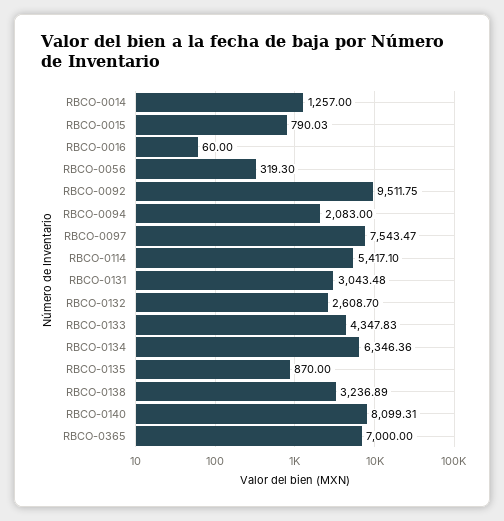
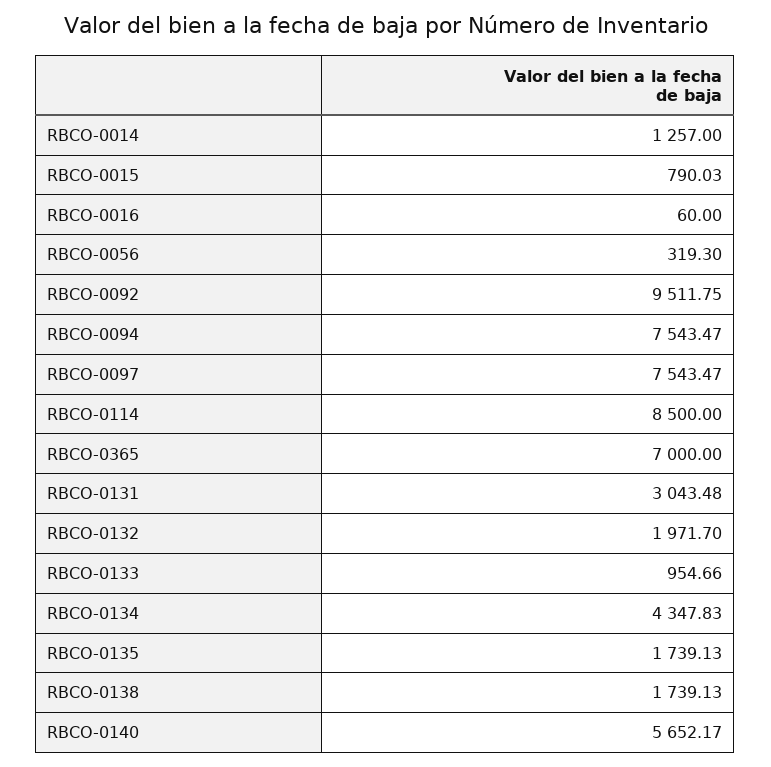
  {
    "RBCO-0014": 1257,
    "RBCO-0015": 790.03,
    "RBCO-0016": 60,
    "RBCO-0056": 319.3,
    "RBCO-0092": 9511.75,
-   "RBCO-0094": 2083,
+   "RBCO-0094": 7543.47,
    "RBCO-0097": 7543.47,
-   "RBCO-0114": 5417.1,
+   "RBCO-0114": 8500,
    "RBCO-0131": 3043.48,
-   "RBCO-0132": 2608.7,
+   "RBCO-0132": 1971.7,
-   "RBCO-0133": 4347.83,
+   "RBCO-0133": 954.66,
-   "RBCO-0134": 6346.36,
+   "RBCO-0134": 4347.83,
-   "RBCO-0135": 870,
+   "RBCO-0135": 1739.13,
-   "RBCO-0138": 3236.89,
+   "RBCO-0138": 1739.13,
-   "RBCO-0140": 8099.31,
+   "RBCO-0140": 5652.17,
    "RBCO-0365": 7000
  }

